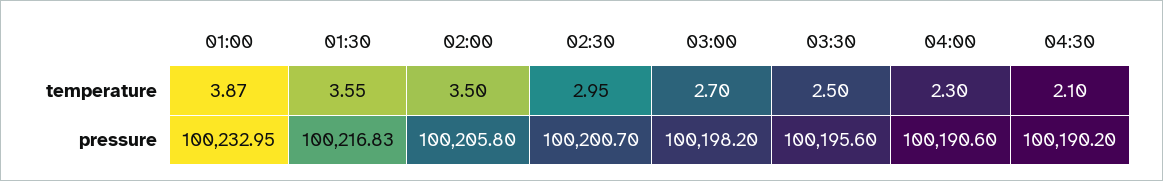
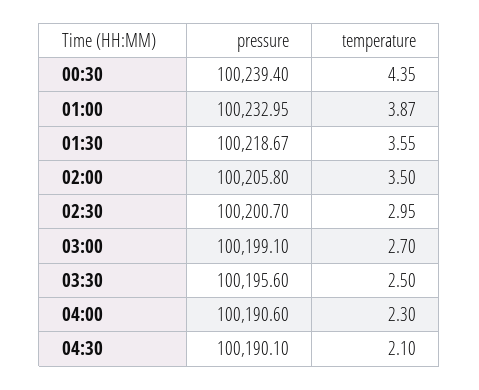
  {
    "01:00": {
      "temperature": 3.87,
      "pressure": 100232.95
    },
    "01:30": {
      "temperature": 3.55,
-     "pressure": 100216.83
+     "pressure": 100218.67
    },
    "02:00": {
      "temperature": 3.5,
      "pressure": 100205.8
    },
    "02:30": {
      "temperature": 2.95,
      "pressure": 100200.7
    },
    "03:00": {
      "temperature": 2.7,
-     "pressure": 100198.2
+     "pressure": 100199.1
    },
    "03:30": {
      "temperature": 2.5,
      "pressure": 100195.6
    },
    "04:00": {
      "temperature": 2.3,
      "pressure": 100190.6
    },
    "04:30": {
      "temperature": 2.1,
-     "pressure": 100190.2
+     "pressure": 100190.1
-   }
+   },
+   "00:30": {
+     "pressure": 100239.4,
+     "temperature": 4.35
+   }
  }

